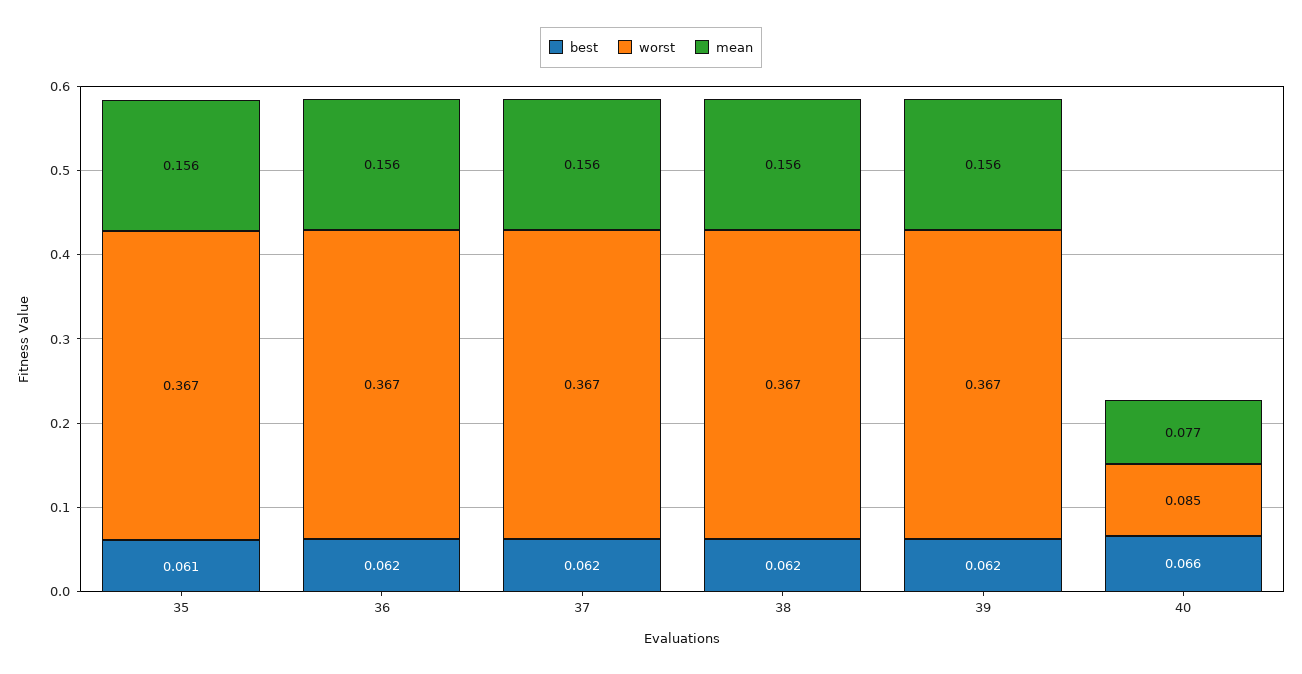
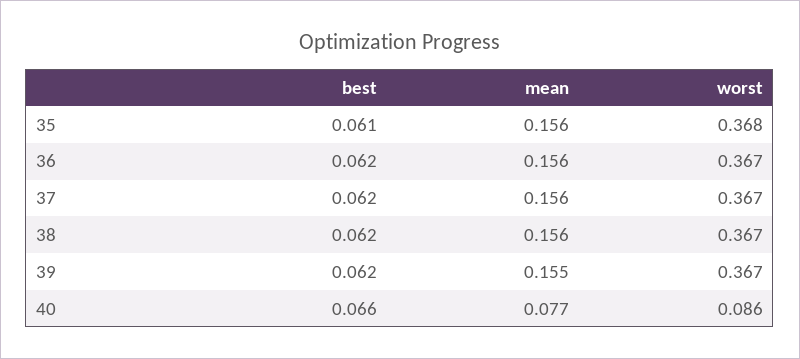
  {
    "best": {
      "35": 0.061,
      "36": 0.062,
      "37": 0.062,
      "38": 0.062,
      "39": 0.062,
      "40": 0.066
    },
    "worst": {
-     "35": 0.367,
+     "35": 0.368,
      "36": 0.367,
      "37": 0.367,
      "38": 0.367,
      "39": 0.367,
-     "40": 0.085
+     "40": 0.086
    },
    "mean": {
      "35": 0.156,
      "36": 0.156,
      "37": 0.156,
      "38": 0.156,
-     "39": 0.156,
+     "39": 0.155,
      "40": 0.077
    }
  }

